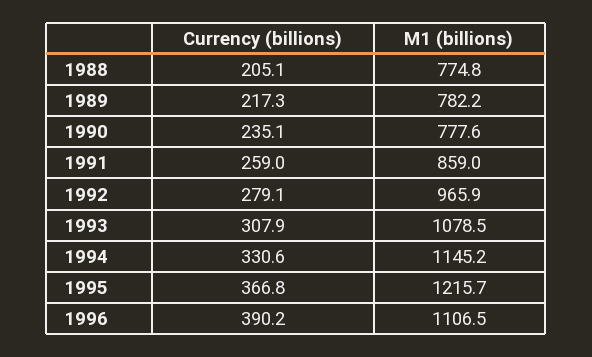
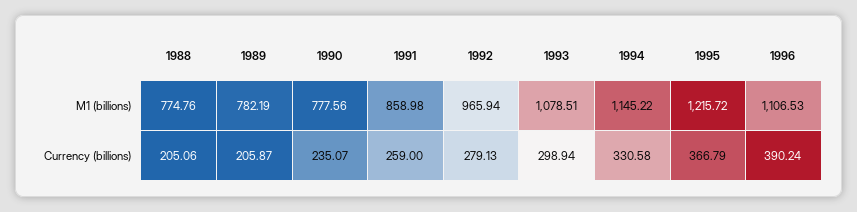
  {
    "Currency (billions)": {
      "1988": 205.06,
-     "1989": 217.3,
+     "1989": 205.87,
      "1990": 235.07,
      "1991": 259,
      "1992": 279.13,
-     "1993": 307.9,
+     "1993": 298.94,
      "1994": 330.58,
      "1995": 366.79,
      "1996": 390.24
    },
    "M1 (billions)": {
      "1988": 774.76,
      "1989": 782.19,
      "1990": 777.56,
      "1991": 858.98,
      "1992": 965.94,
      "1993": 1078.51,
      "1994": 1145.22,
      "1995": 1215.72,
      "1996": 1106.53
    }
  }

